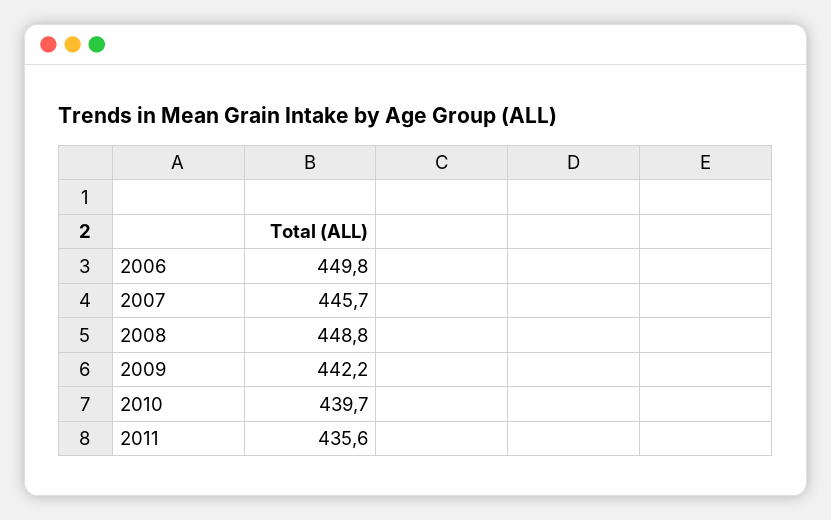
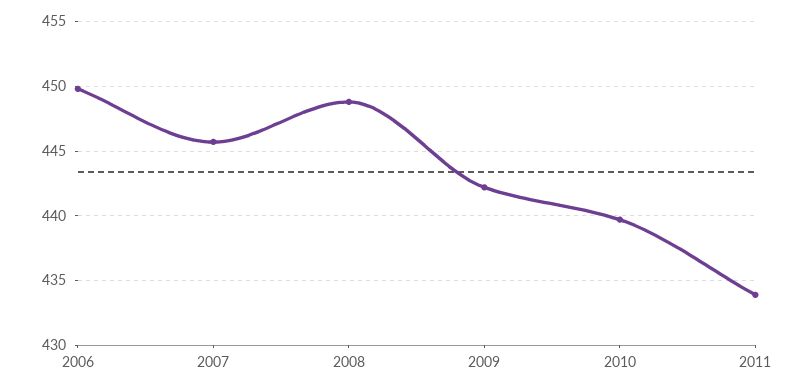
  {
    "2006": 449.8,
    "2007": 445.7,
    "2008": 448.8,
    "2009": 442.2,
    "2010": 439.7,
-   "2011": 435.6
+   "2011": 434
  }

